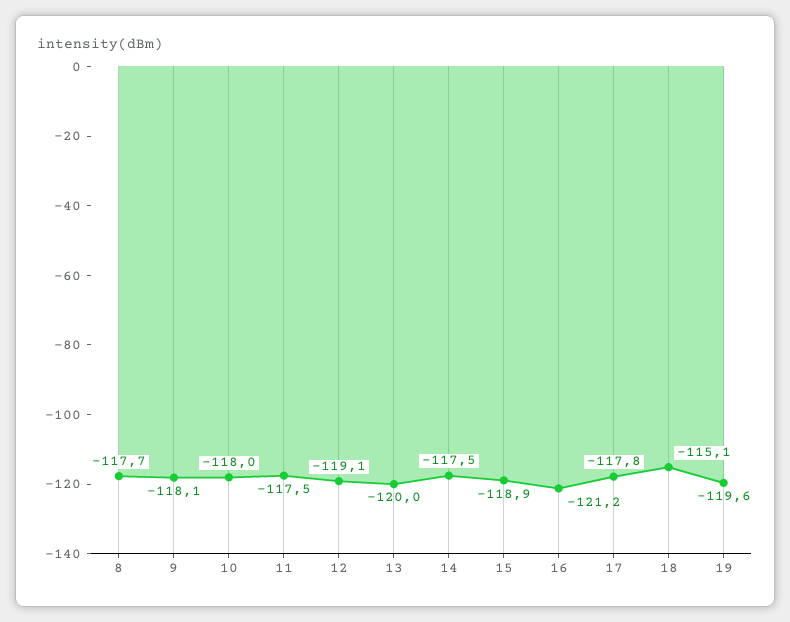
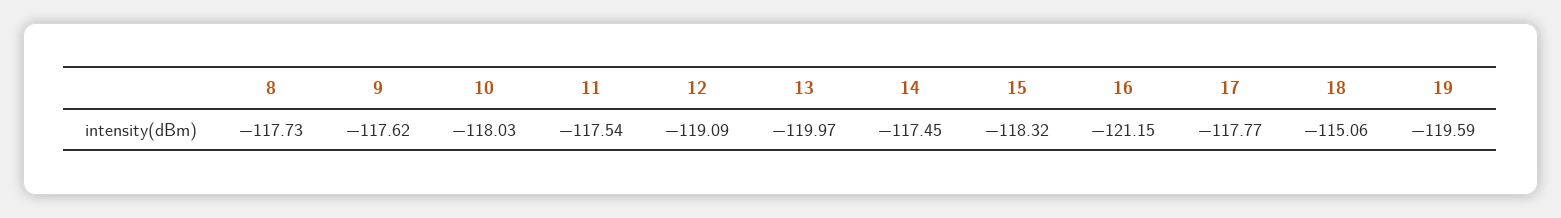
  {
    "8": -117.73,
-   "9": -118.1,
+   "9": -117.62,
    "10": -118.03,
    "11": -117.54,
    "12": -119.09,
    "13": -119.97,
    "14": -117.45,
-   "15": -118.9,
+   "15": -118.32,
    "16": -121.15,
    "17": -117.77,
    "18": -115.06,
    "19": -119.59
  }

